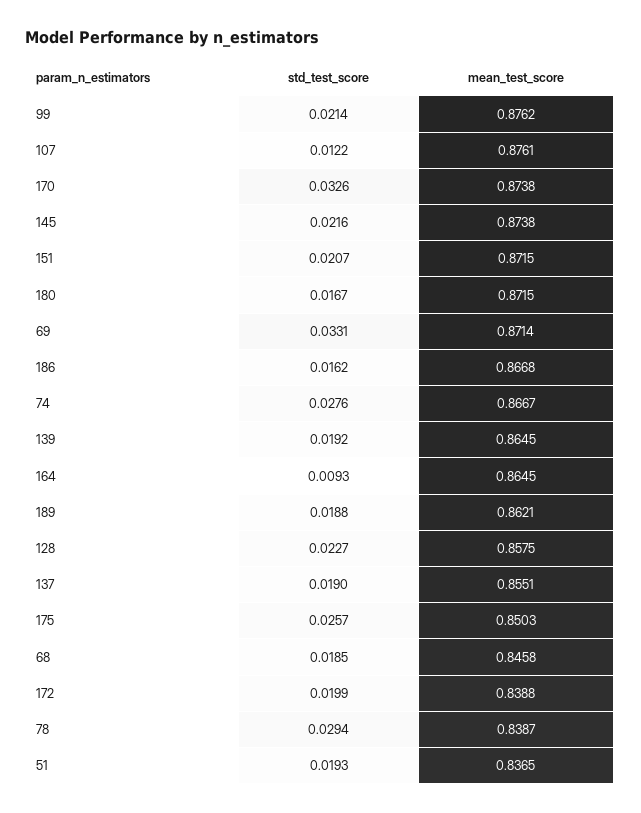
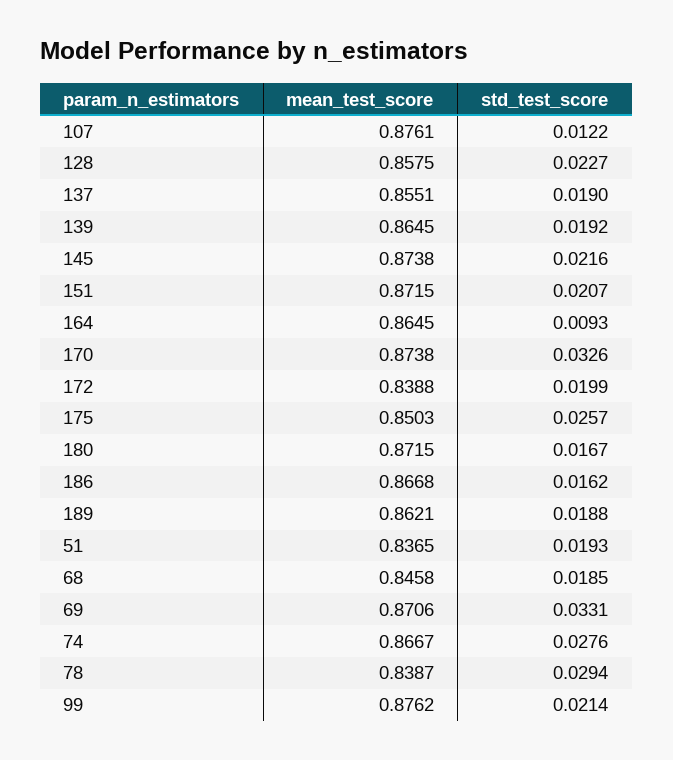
  {
    "std_test_score": {
      "99": 0.0214,
      "107": 0.0122,
      "170": 0.0326,
      "145": 0.0216,
      "151": 0.0207,
      "180": 0.0167,
      "69": 0.0331,
      "186": 0.0162,
      "74": 0.0276,
      "139": 0.0192,
      "164": 0.0093,
      "189": 0.0188,
      "128": 0.0227,
      "137": 0.019,
      "175": 0.0257,
      "68": 0.0185,
      "172": 0.0199,
      "78": 0.0294,
      "51": 0.0193
    },
    "mean_test_score": {
      "99": 0.8762,
      "107": 0.8761,
      "170": 0.8738,
      "145": 0.8738,
      "151": 0.8715,
      "180": 0.8715,
-     "69": 0.8714,
+     "69": 0.8706,
      "186": 0.8668,
      "74": 0.8667,
      "139": 0.8645,
      "164": 0.8645,
      "189": 0.8621,
      "128": 0.8575,
      "137": 0.8551,
      "175": 0.8503,
      "68": 0.8458,
      "172": 0.8388,
      "78": 0.8387,
      "51": 0.8365
    }
  }

